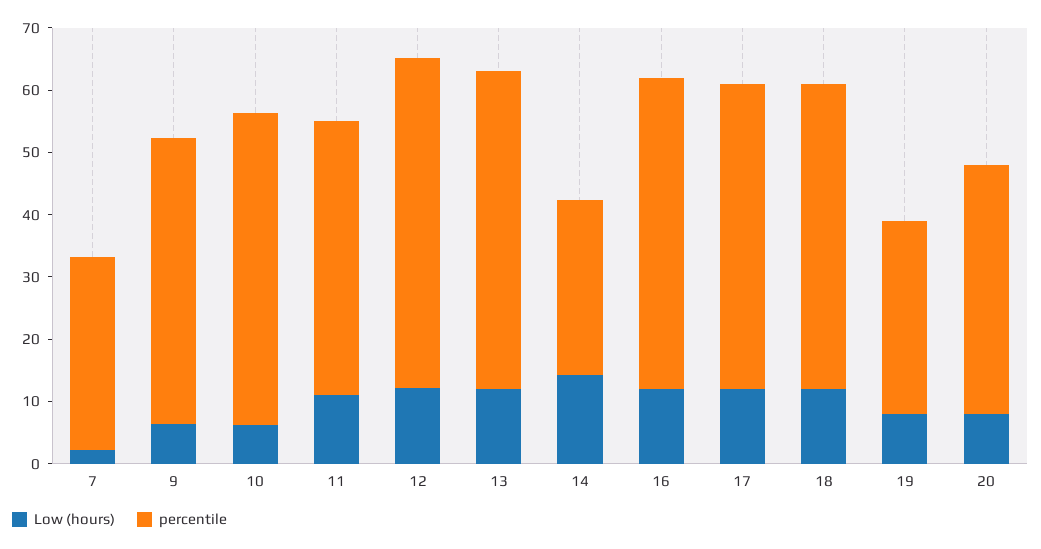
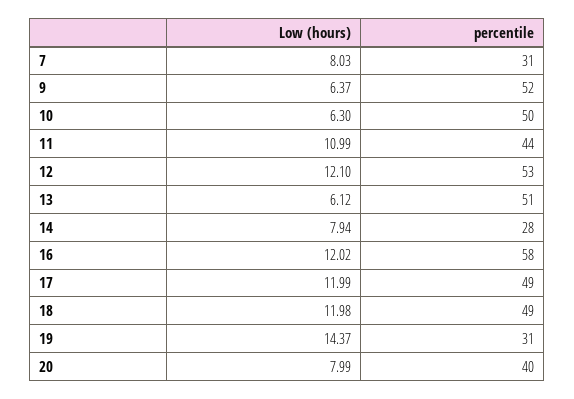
  {
    "Low (hours)": {
-     "7": 2,
+     "7": 8.03,
      "9": 6.37,
      "10": 6.3,
      "11": 10.99,
      "12": 12.1,
-     "13": 12,
+     "13": 6.12,
-     "14": 14,
+     "14": 7.94,
      "16": 12.02,
      "17": 11.99,
      "18": 11.98,
-     "19": 8,
+     "19": 14.37,
      "20": 7.99
    },
    "percentile": {
      "7": 31,
-     "9": 46,
+     "9": 52,
      "10": 50,
      "11": 44,
      "12": 53,
      "13": 51,
      "14": 28,
-     "16": 50,
+     "16": 58,
      "17": 49,
      "18": 49,
      "19": 31,
      "20": 40
    }
  }

